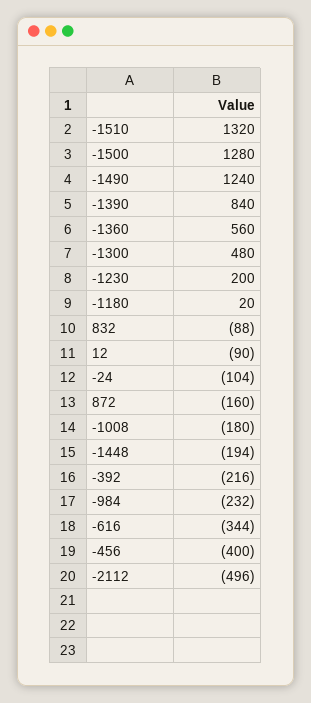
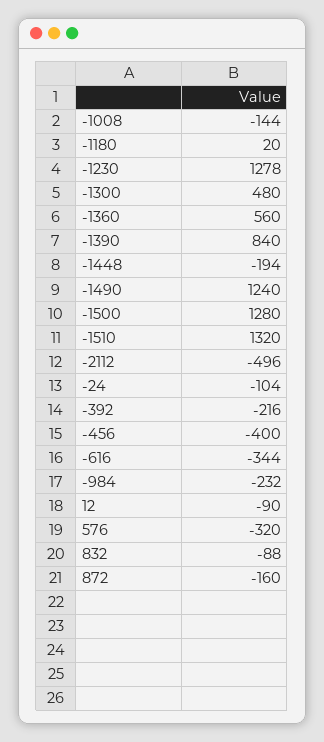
  {
    "-1510": 1320,
    "-1500": 1280,
    "-1490": 1240,
    "-1390": 840,
    "-1360": 560,
    "-1300": 480,
-   "-1230": 200,
+   "-1230": 1278,
    "-1180": 20,
    "832": -88,
    "12": -90,
    "-24": -104,
    "872": -160,
-   "-1008": -180,
+   "-1008": -144,
    "-1448": -194,
    "-392": -216,
    "-984": -232,
    "-616": -344,
    "-456": -400,
-   "-2112": -496
+   "-2112": -496,
+   "576": -320
  }

